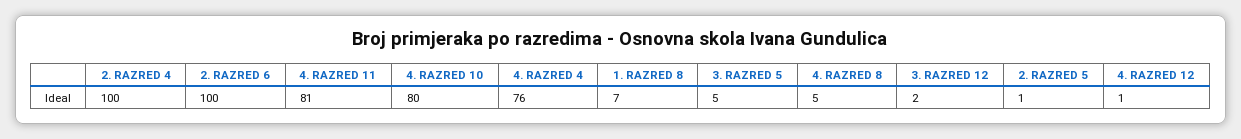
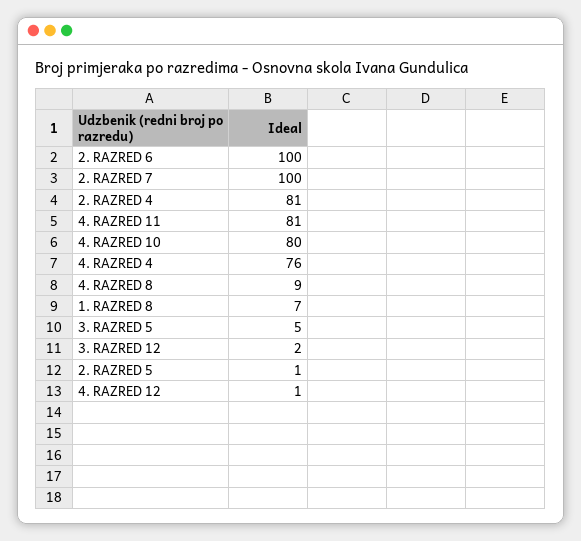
  {
-   "2. RAZRED 4": 100,
+   "2. RAZRED 4": 81,
    "2. RAZRED 6": 100,
    "4. RAZRED 11": 81,
    "4. RAZRED 10": 80,
    "4. RAZRED 4": 76,
    "1. RAZRED 8": 7,
    "3. RAZRED 5": 5,
-   "4. RAZRED 8": 5,
+   "4. RAZRED 8": 9,
    "3. RAZRED 12": 2,
    "2. RAZRED 5": 1,
-   "4. RAZRED 12": 1
+   "4. RAZRED 12": 1,
+   "2. RAZRED 7": 100
  }

